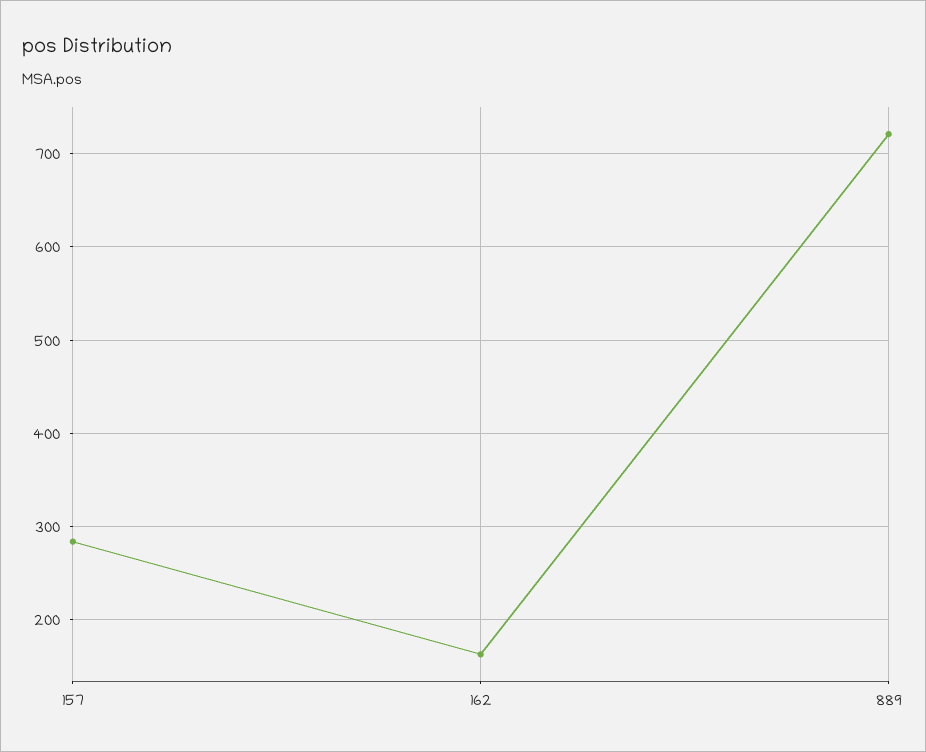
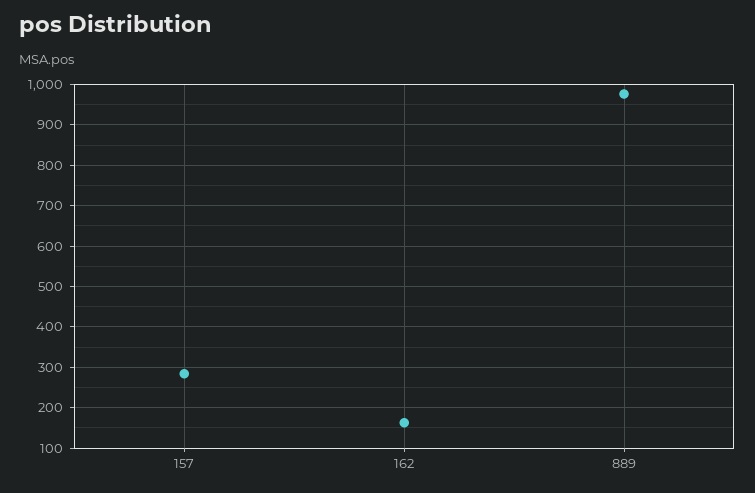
  {
    "157": 280,
    "162": 160,
-   "889": 720
+   "889": 980
  }

